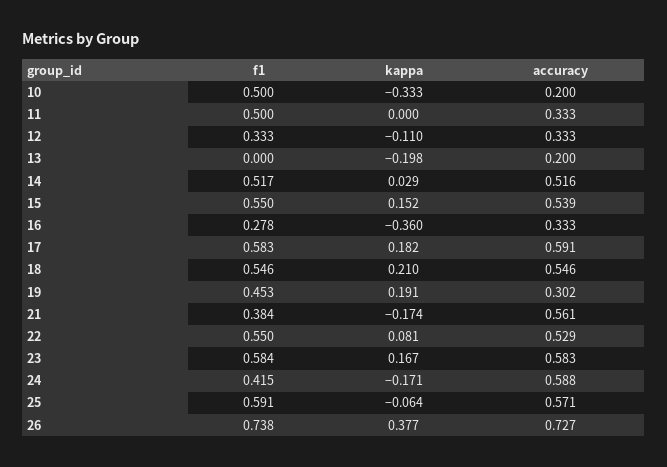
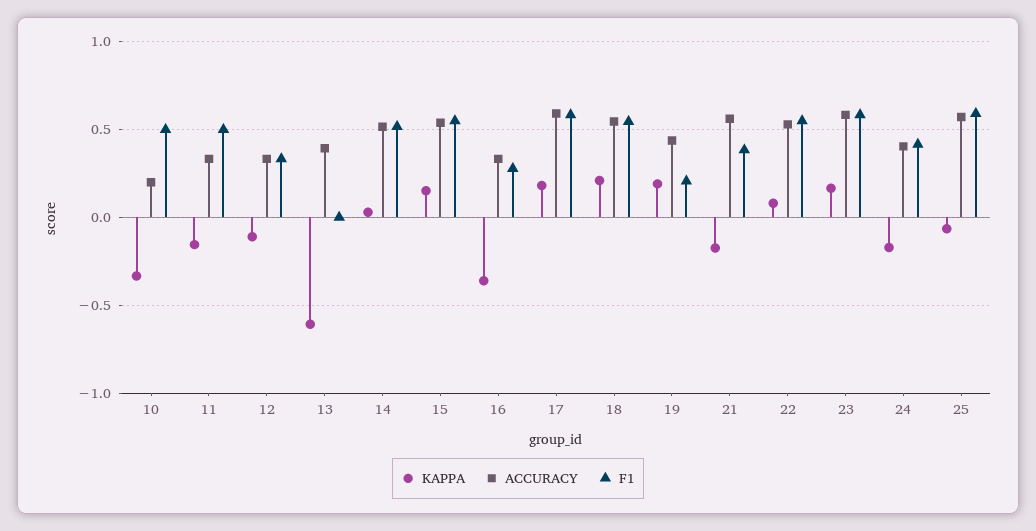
  {
    "f1": {
      "10": 0.5,
      "11": 0.5,
      "12": 0.333,
      "13": 0,
      "14": 0.517,
      "15": 0.55,
      "16": 0.278,
      "17": 0.583,
      "18": 0.546,
-     "19": 0.453,
+     "19": 0.2,
      "21": 0.384,
      "22": 0.55,
      "23": 0.584,
      "24": 0.415,
-     "25": 0.591,
+     "25": 0.591
-     "26": 0.738
    },
    "kappa": {
      "10": -0.333,
-     "11": 0,
+     "11": -0.15,
      "12": -0.11,
-     "13": -0.198,
+     "13": -0.6,
      "14": 0.029,
      "15": 0.152,
      "16": -0.36,
      "17": 0.182,
      "18": 0.21,
      "19": 0.191,
      "21": -0.174,
      "22": 0.081,
      "23": 0.167,
      "24": -0.171,
-     "25": -0.064,
+     "25": -0.064
-     "26": 0.377
    },
    "accuracy": {
      "10": 0.2,
      "11": 0.333,
      "12": 0.333,
-     "13": 0.2,
+     "13": 0.4,
      "14": 0.516,
      "15": 0.539,
      "16": 0.333,
      "17": 0.591,
      "18": 0.546,
-     "19": 0.302,
+     "19": 0.45,
      "21": 0.561,
      "22": 0.529,
      "23": 0.583,
-     "24": 0.588,
+     "24": 0.4,
-     "25": 0.571,
+     "25": 0.571
-     "26": 0.727
    }
  }

